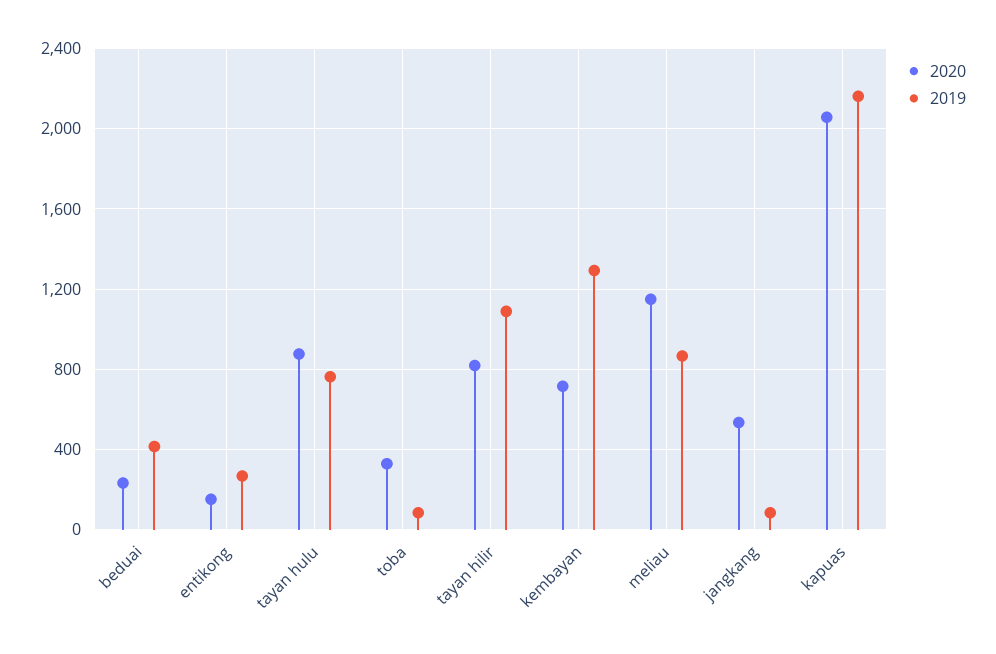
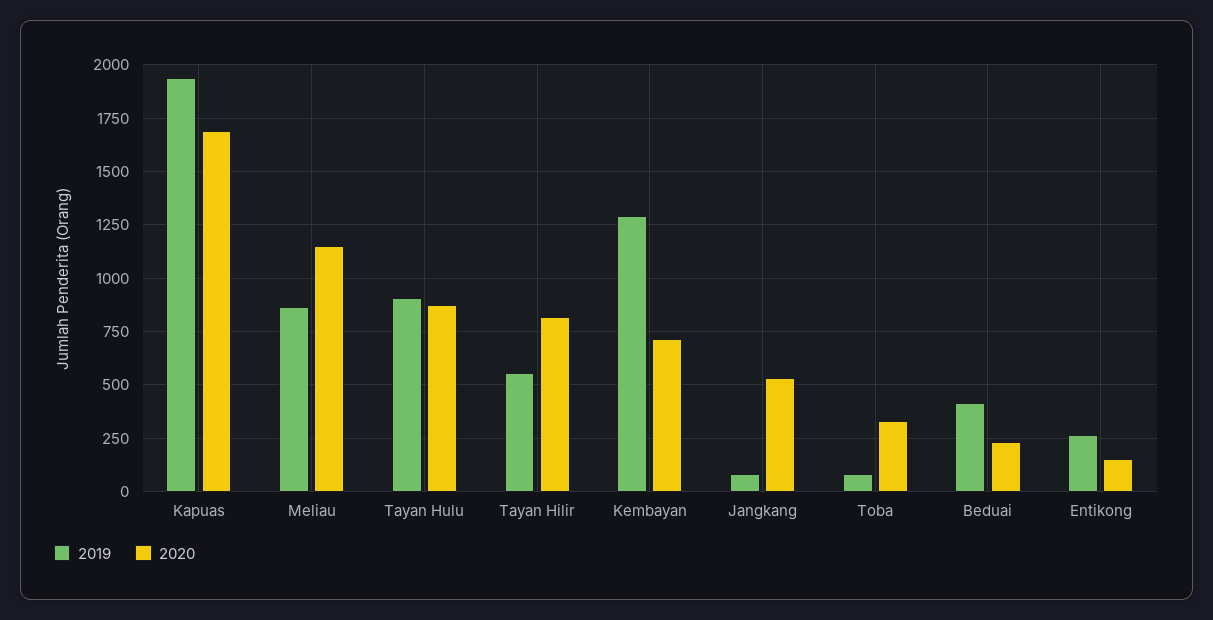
  {
    "2020": {
      "beduai": 250,
      "entikong": 150,
      "tayan hulu": 900,
      "toba": 350,
      "tayan hilir": 800,
      "kembayan": 700,
      "meliau": 1150,
      "jangkang": 550,
-     "kapuas": 2050
+     "kapuas": 1700
    },
    "2019": {
      "beduai": 400,
      "entikong": 250,
-     "tayan hulu": 750,
+     "tayan hulu": 900,
      "toba": 100,
-     "tayan hilir": 1100,
+     "tayan hilir": 550,
      "kembayan": 1300,
      "meliau": 850,
      "jangkang": 100,
-     "kapuas": 2150
+     "kapuas": 1950
    }
  }

